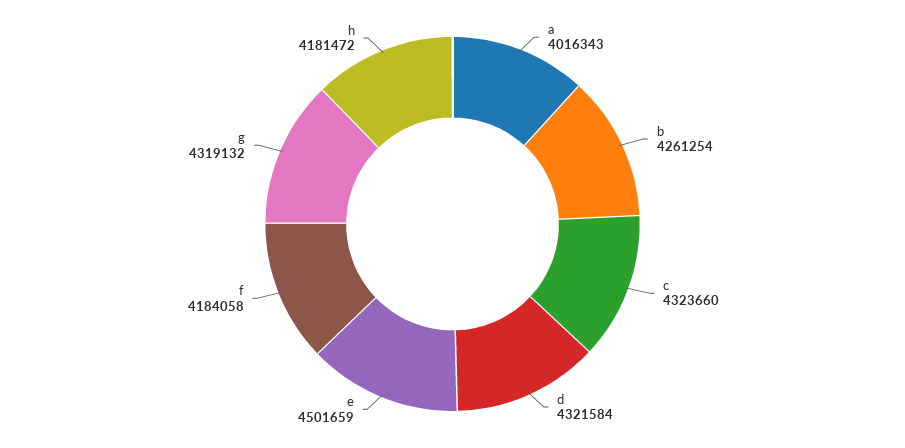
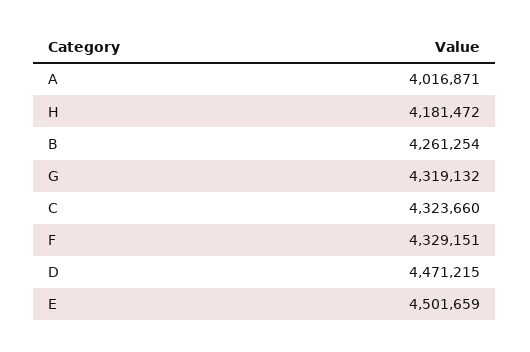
  {
-   "a": 4016343,
+   "a": 4016871,
    "b": 4261254,
    "c": 4323660,
-   "d": 4321584,
+   "d": 4471215,
    "e": 4501659,
-   "f": 4184058,
+   "f": 4329151,
    "g": 4319132,
    "h": 4181472
  }

